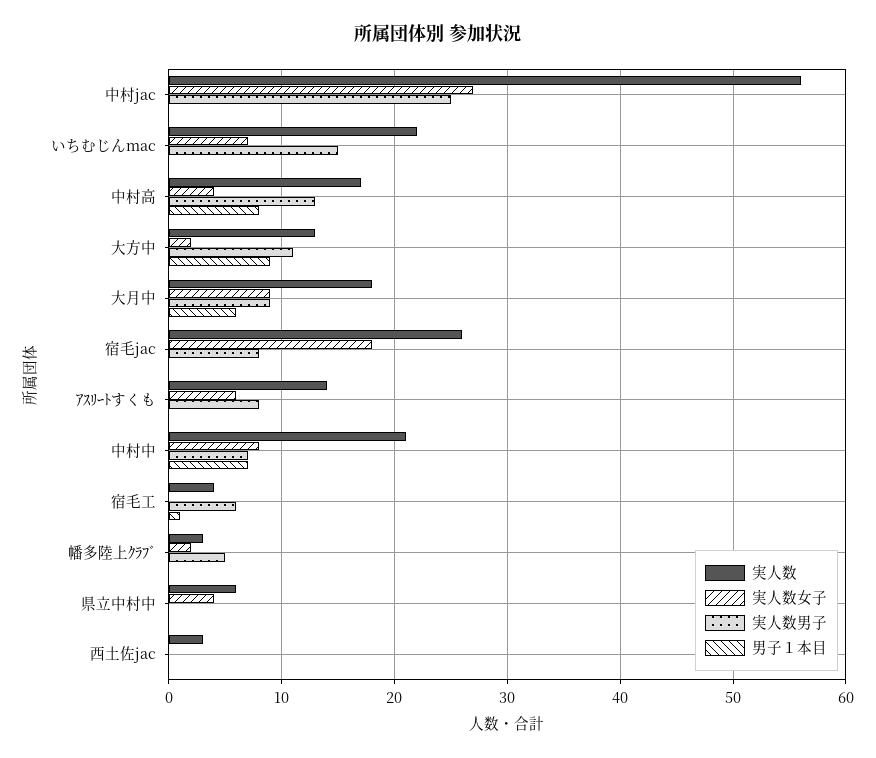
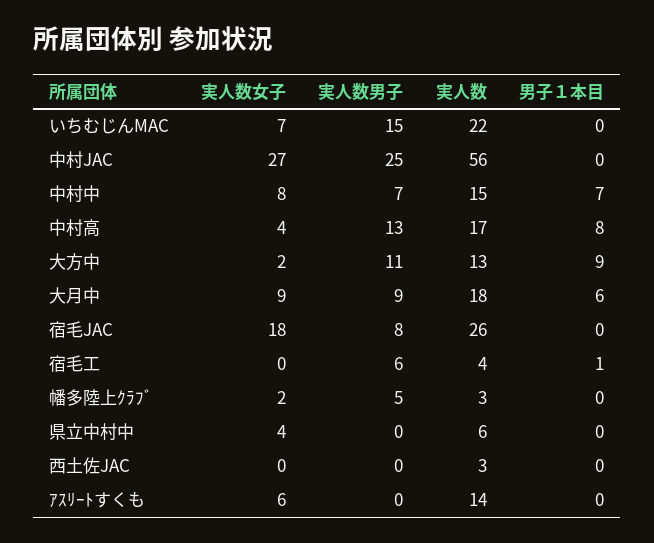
  {
    "実人数": {
      "中村jac": 56,
      "いちむじんmac": 22,
      "中村高": 17,
      "大方中": 13,
      "大月中": 18,
      "宿毛jac": 26,
      "ｱｽﾘｰﾄすくも": 14,
-     "中村中": 21,
+     "中村中": 15,
      "宿毛工": 4,
      "幡多陸上ｸﾗﾌﾞ": 3,
      "県立中村中": 6,
      "西土佐jac": 3
    },
    "実人数女子": {
      "中村jac": 27,
      "いちむじんmac": 7,
      "中村高": 4,
      "大方中": 2,
      "大月中": 9,
      "宿毛jac": 18,
      "ｱｽﾘｰﾄすくも": 6,
      "中村中": 8,
      "宿毛工": 0,
      "幡多陸上ｸﾗﾌﾞ": 2,
      "県立中村中": 4,
      "西土佐jac": 0
    },
    "実人数男子": {
      "中村jac": 25,
      "いちむじんmac": 15,
      "中村高": 13,
      "大方中": 11,
      "大月中": 9,
      "宿毛jac": 8,
-     "ｱｽﾘｰﾄすくも": 8,
+     "ｱｽﾘｰﾄすくも": 0,
      "中村中": 7,
      "宿毛工": 6,
      "幡多陸上ｸﾗﾌﾞ": 5,
      "県立中村中": 0,
      "西土佐jac": 0
    },
    "男子１本目": {
      "中村jac": 0,
      "いちむじんmac": 0,
      "中村高": 8,
      "大方中": 9,
      "大月中": 6,
      "宿毛jac": 0,
      "ｱｽﾘｰﾄすくも": 0,
      "中村中": 7,
      "宿毛工": 1,
      "幡多陸上ｸﾗﾌﾞ": 0,
      "県立中村中": 0,
      "西土佐jac": 0
    }
  }

